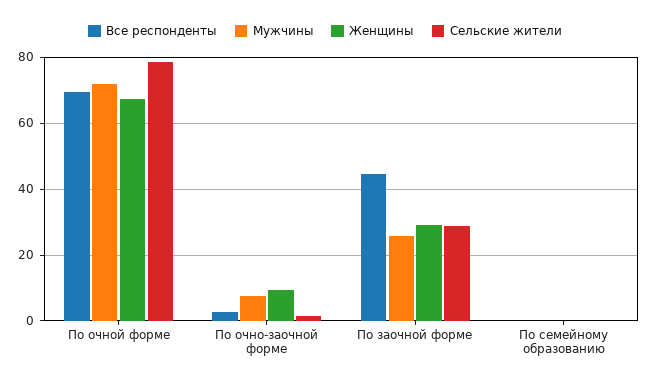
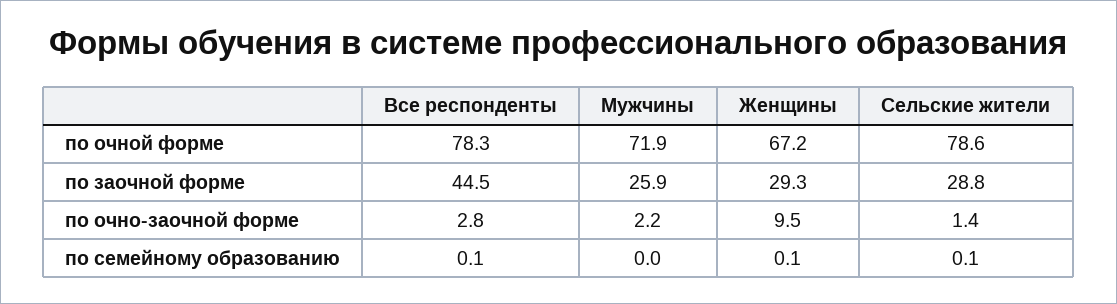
  {
    "Все респонденты": {
-     "По очной форме": 70,
+     "По очной форме": 78.3,
      "По очно-заочной форме": 2.8,
      "По заочной форме": 44.5,
      "По семейному образованию": 0.1
    },
    "Мужчины": {
      "По очной форме": 71.9,
-     "По очно-заочной форме": 8,
+     "По очно-заочной форме": 2.2,
      "По заочной форме": 25.9,
      "По семейному образованию": 0
    },
    "Женщины": {
      "По очной форме": 67.2,
      "По очно-заочной форме": 9.5,
      "По заочной форме": 29.3,
      "По семейному образованию": 0.1
    },
    "Сельские жители": {
      "По очной форме": 78.6,
      "По очно-заочной форме": 1.4,
      "По заочной форме": 28.8,
      "По семейному образованию": 0.1
    }
  }

